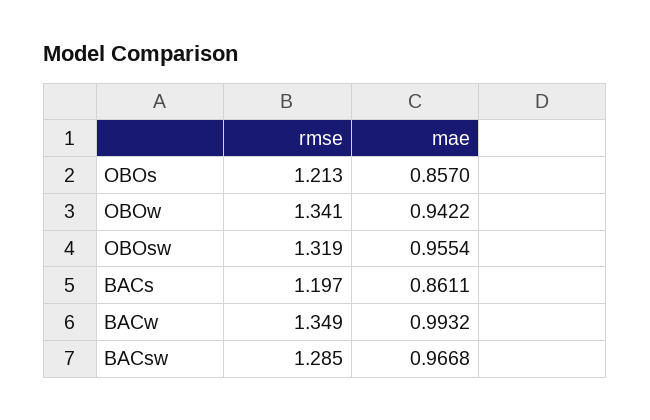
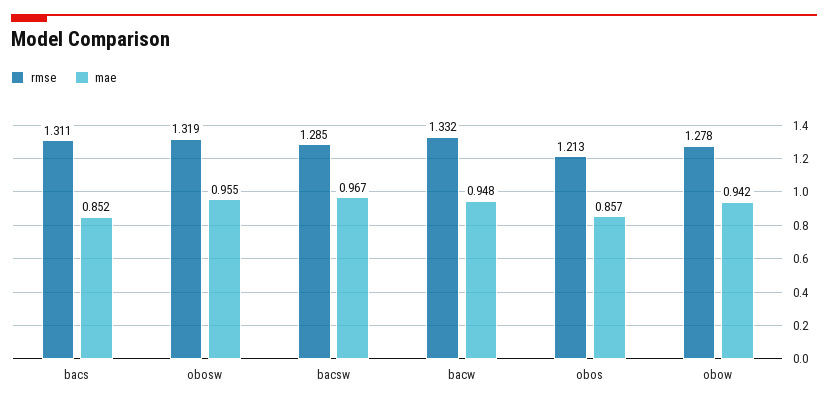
  {
    "rmse": {
      "OBOs": 1.213,
-     "OBOw": 1.341,
+     "OBOw": 1.278,
      "OBOsw": 1.319,
-     "BACs": 1.197,
+     "BACs": 1.311,
-     "BACw": 1.349,
+     "BACw": 1.332,
      "BACsw": 1.285
    },
    "mae": {
      "OBOs": 0.857,
      "OBOw": 0.9422,
      "OBOsw": 0.9554,
-     "BACs": 0.8611,
+     "BACs": 0.852,
-     "BACw": 0.9932,
+     "BACw": 0.948,
      "BACsw": 0.9668
    }
  }

